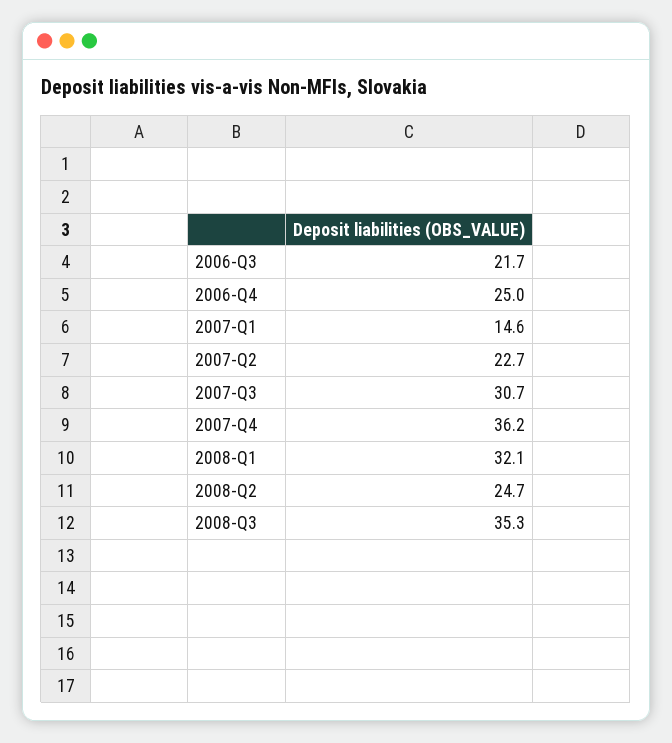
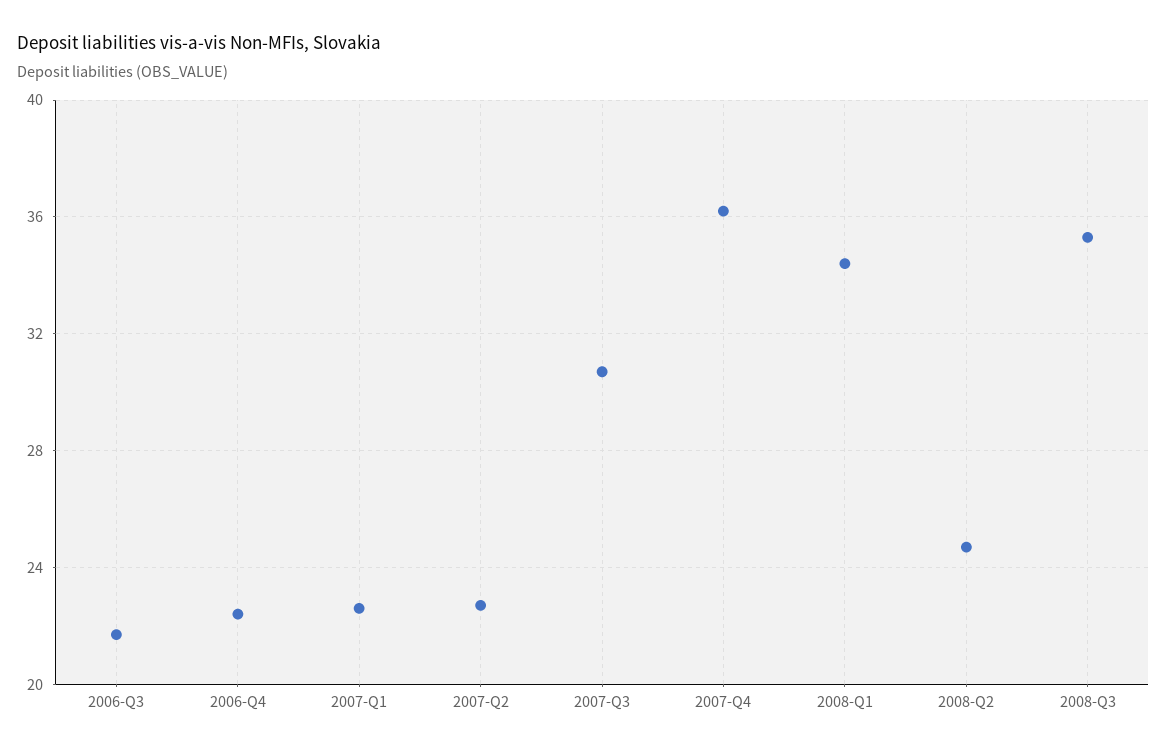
  {
    "2006-Q3": 21.7,
-   "2006-Q4": 25,
+   "2006-Q4": 22.5,
-   "2007-Q1": 14.6,
+   "2007-Q1": 22.5,
    "2007-Q2": 22.7,
    "2007-Q3": 30.7,
    "2007-Q4": 36.2,
-   "2008-Q1": 32.1,
+   "2008-Q1": 34.5,
    "2008-Q2": 24.7,
    "2008-Q3": 35.3
  }

